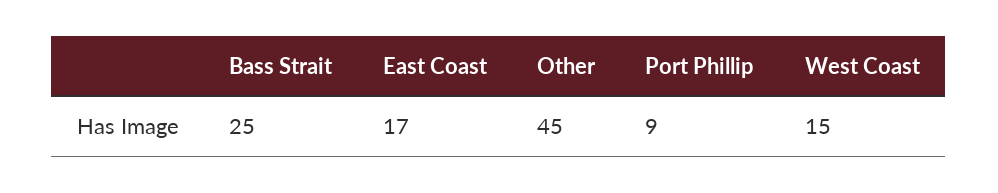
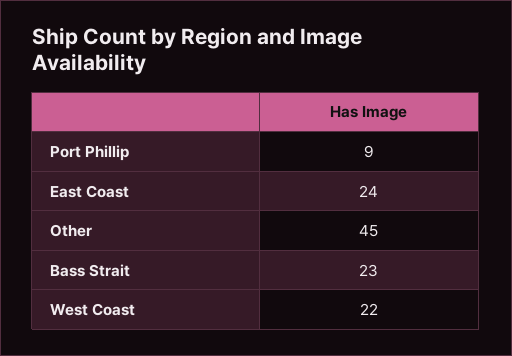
  {
-   "Bass Strait": 25,
+   "Bass Strait": 23,
-   "East Coast": 17,
+   "East Coast": 24,
    "Other": 45,
    "Port Phillip": 9,
-   "West Coast": 15
+   "West Coast": 22
  }

